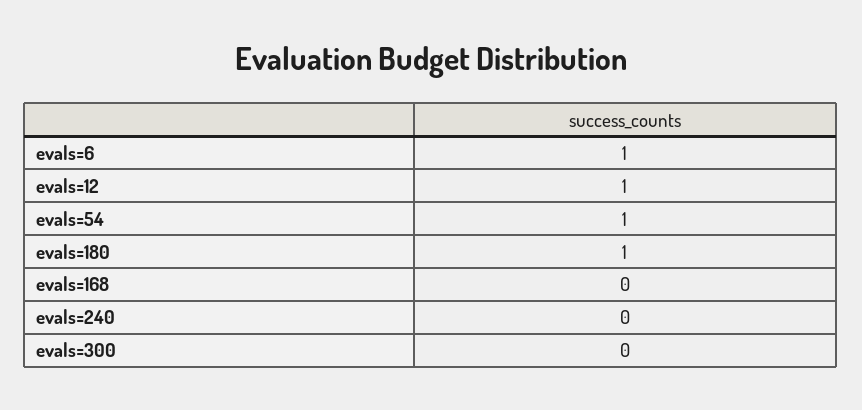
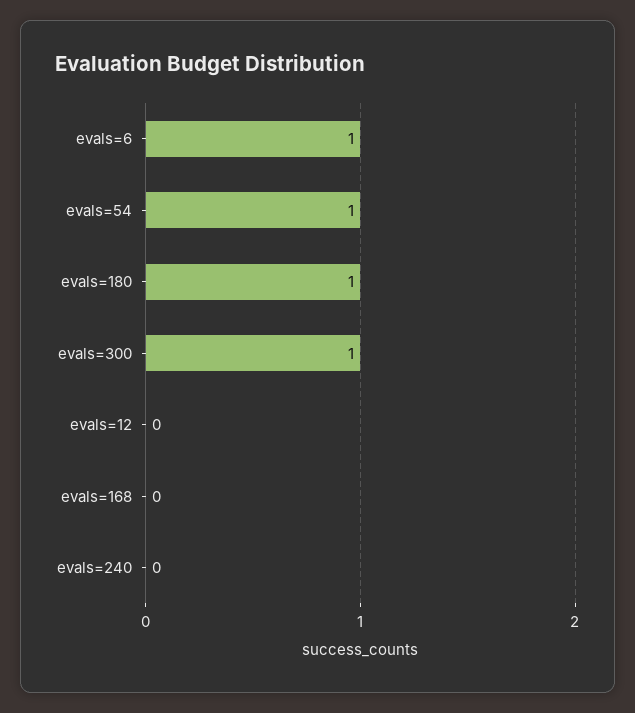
  {
    "evals=6": 1,
-   "evals=12": 1,
+   "evals=12": 0,
    "evals=54": 1,
    "evals=180": 1,
    "evals=168": 0,
    "evals=240": 0,
-   "evals=300": 0
+   "evals=300": 1
  }

